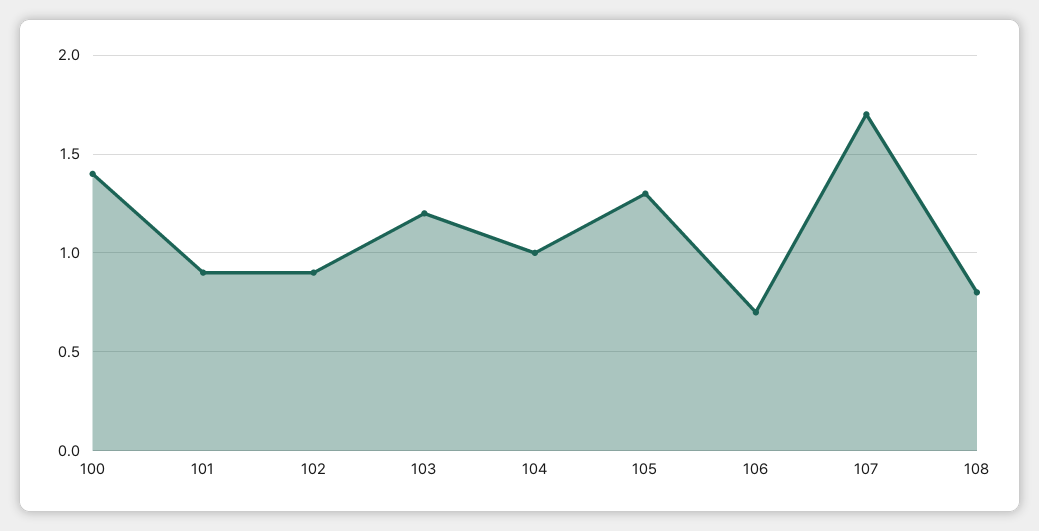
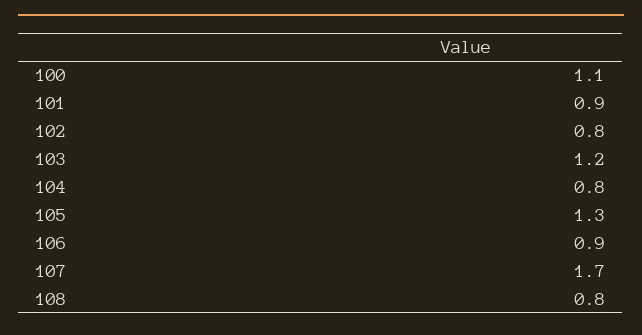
  {
-   "100": 1.4,
+   "100": 1.1,
    "101": 0.9,
-   "102": 0.9,
+   "102": 0.8,
    "103": 1.2,
-   "104": 1,
+   "104": 0.8,
    "105": 1.3,
-   "106": 0.7,
+   "106": 0.9,
    "107": 1.7,
    "108": 0.8
  }

